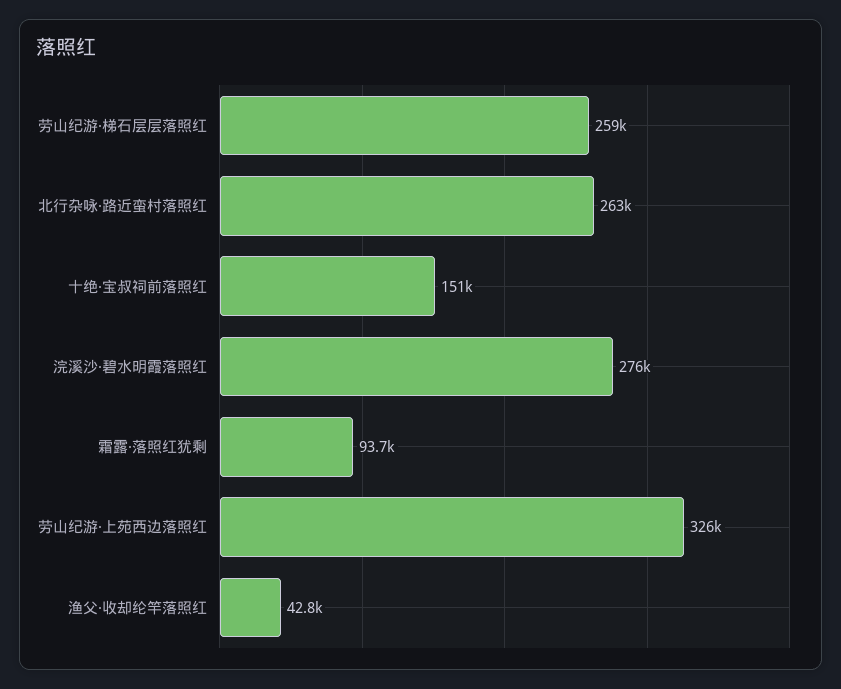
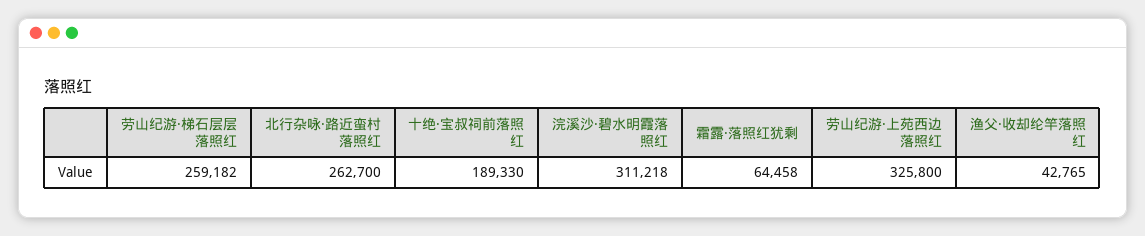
  {
    "劳山纪游·梯石层层落照红": 259182,
    "北行杂咏·路近蛮村落照红": 262700,
-   "十绝·宝叔祠前落照红": 151000,
+   "十绝·宝叔祠前落照红": 189330,
-   "浣溪沙·碧水明霞落照红": 276000,
+   "浣溪沙·碧水明霞落照红": 311218,
-   "霜露·落照红犹剩": 93700,
+   "霜露·落照红犹剩": 64458,
    "劳山纪游·上苑西边落照红": 325800,
    "渔父·收却纶竿落照红": 42765
  }

